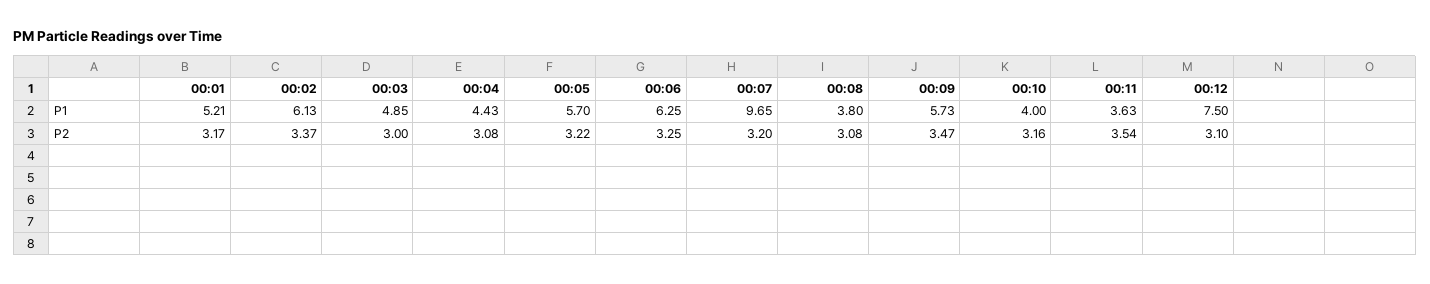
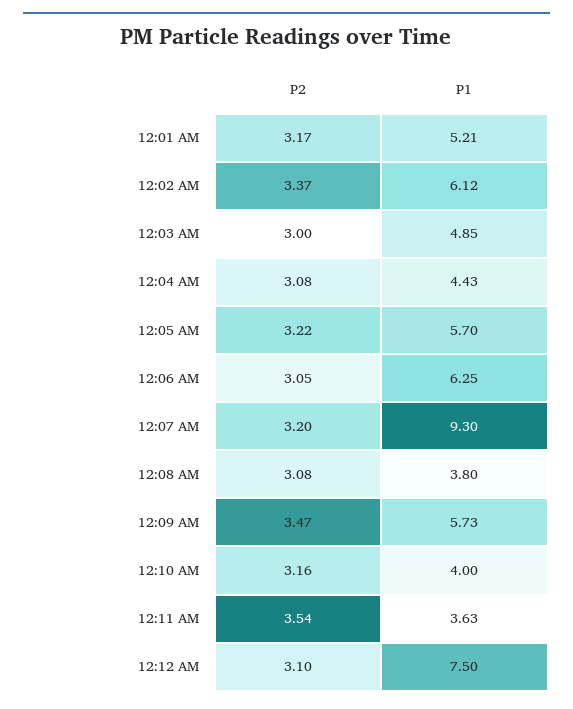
  {
    "00:01": {
      "P1": 5.21,
      "P2": 3.17
    },
    "00:02": {
-     "P1": 6.13,
+     "P1": 6.12,
      "P2": 3.37
    },
    "00:03": {
      "P1": 4.85,
      "P2": 3
    },
    "00:04": {
      "P1": 4.43,
      "P2": 3.08
    },
    "00:05": {
      "P1": 5.7,
      "P2": 3.22
    },
    "00:06": {
      "P1": 6.25,
-     "P2": 3.25
+     "P2": 3.05
    },
    "00:07": {
-     "P1": 9.65,
+     "P1": 9.3,
      "P2": 3.2
    },
    "00:08": {
      "P1": 3.8,
      "P2": 3.08
    },
    "00:09": {
      "P1": 5.73,
      "P2": 3.47
    },
    "00:10": {
      "P1": 4,
      "P2": 3.16
    },
    "00:11": {
      "P1": 3.63,
      "P2": 3.54
    },
    "00:12": {
      "P1": 7.5,
      "P2": 3.1
    }
  }

